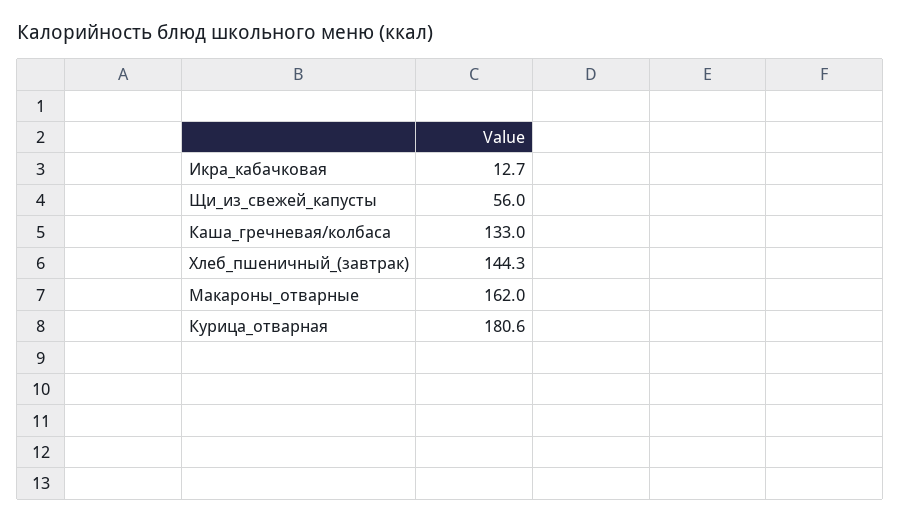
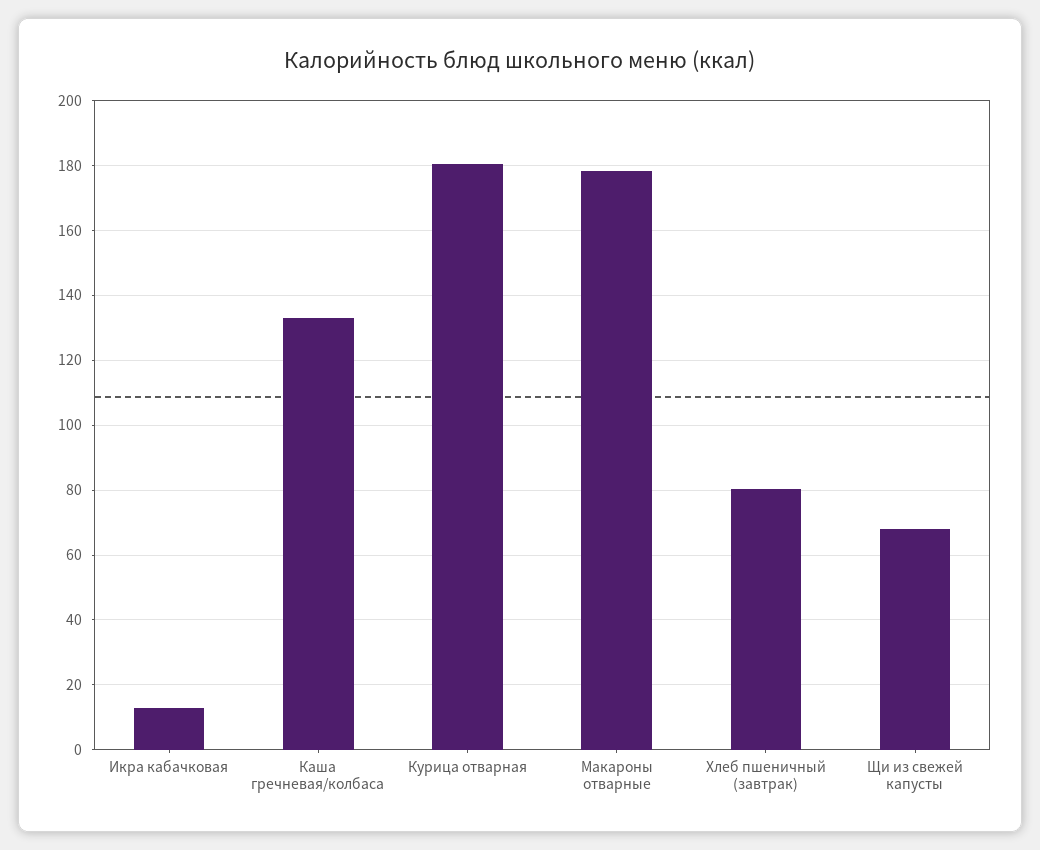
  {
    "Икра_кабачковая": 12.7,
-   "Щи_из_свежей_капусты": 56,
+   "Щи_из_свежей_капусты": 68,
    "Каша_гречневая/колбаса": 133,
-   "Хлеб_пшеничный_(завтрак)": 144.3,
+   "Хлеб_пшеничный_(завтрак)": 80,
-   "Макароны_отварные": 162,
+   "Макароны_отварные": 178,
    "Курица_отварная": 180.6
  }

